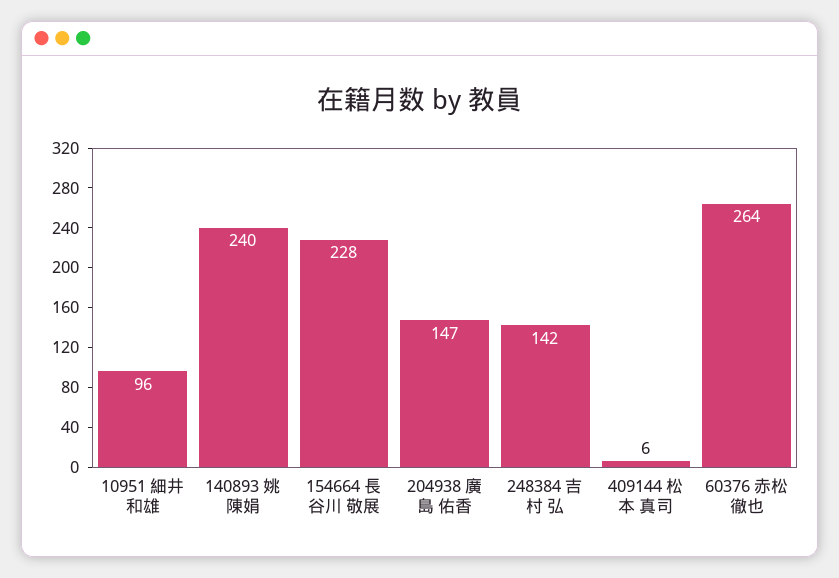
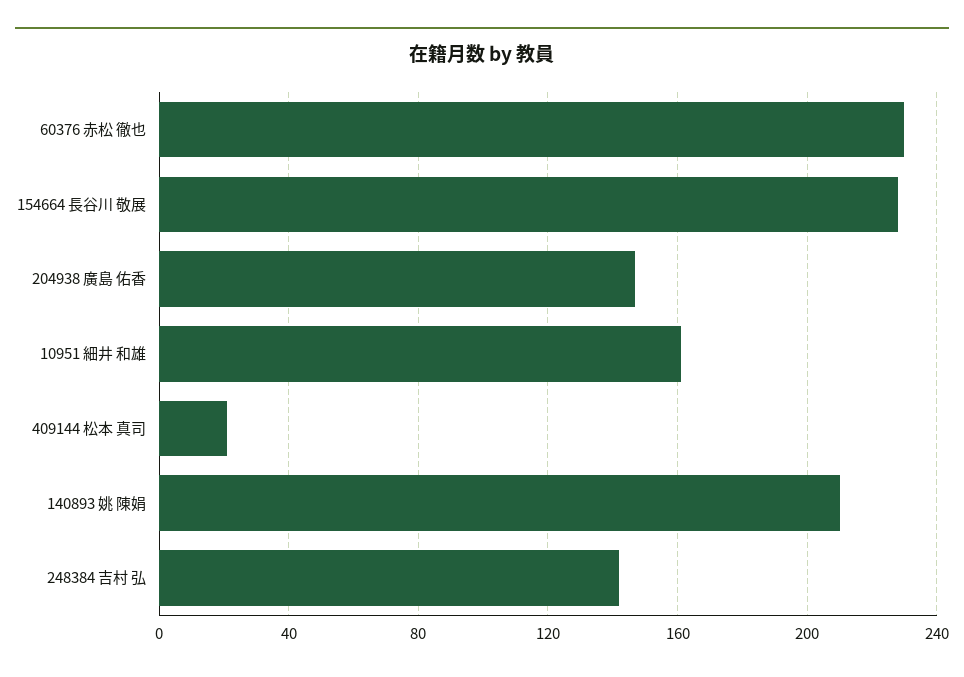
  {
-   "10951 細井 和雄": 96,
+   "10951 細井 和雄": 160,
-   "140893 姚 陳娟": 240,
+   "140893 姚 陳娟": 210,
    "154664 長谷川 敬展": 228,
    "204938 廣島 佑香": 147,
    "248384 吉村 弘": 142,
-   "409144 松本 真司": 6,
+   "409144 松本 真司": 20,
-   "60376 赤松 徹也": 264
+   "60376 赤松 徹也": 230
  }

